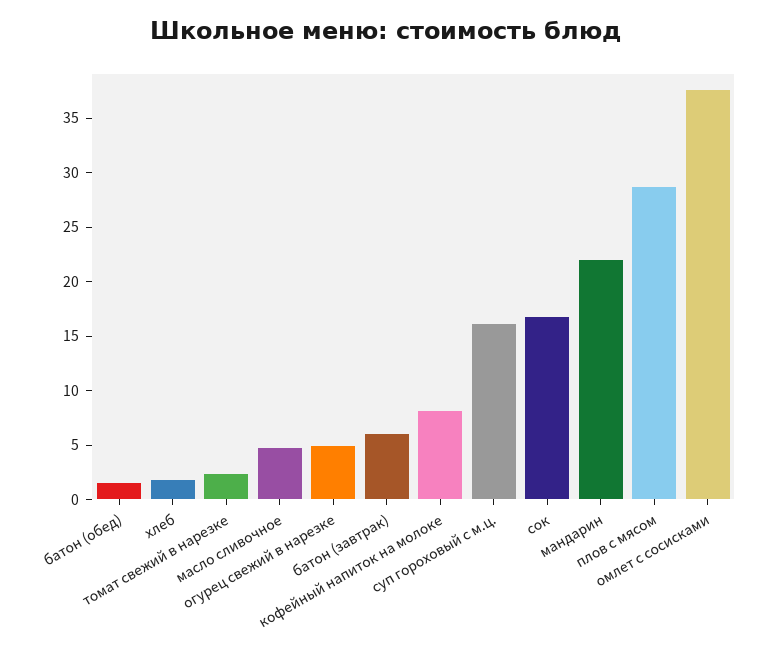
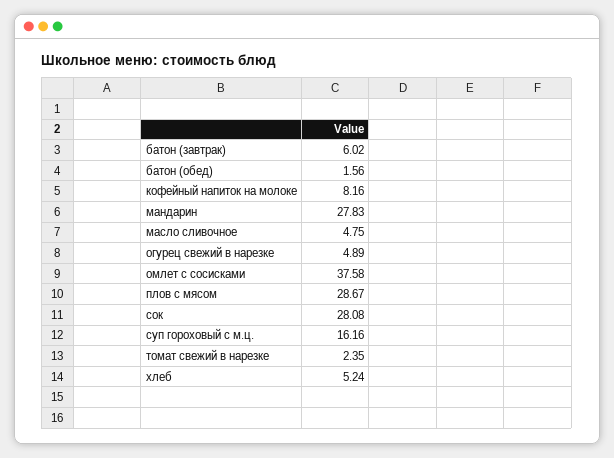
  {
    "батон (обед)": 1.56,
-   "хлеб": 2,
+   "хлеб": 5.24,
    "томат свежий в нарезке": 2.35,
    "масло сливочное": 4.75,
    "огурец свежий в нарезке": 4.89,
    "батон (завтрак)": 6.02,
    "кофейный напиток на молоке": 8.16,
    "суп гороховый с м.ц.": 16.16,
-   "сок": 17,
+   "сок": 28.08,
-   "мандарин": 22,
+   "мандарин": 27.83,
    "плов с мясом": 28.67,
    "омлет с сосисками": 37.58
  }

